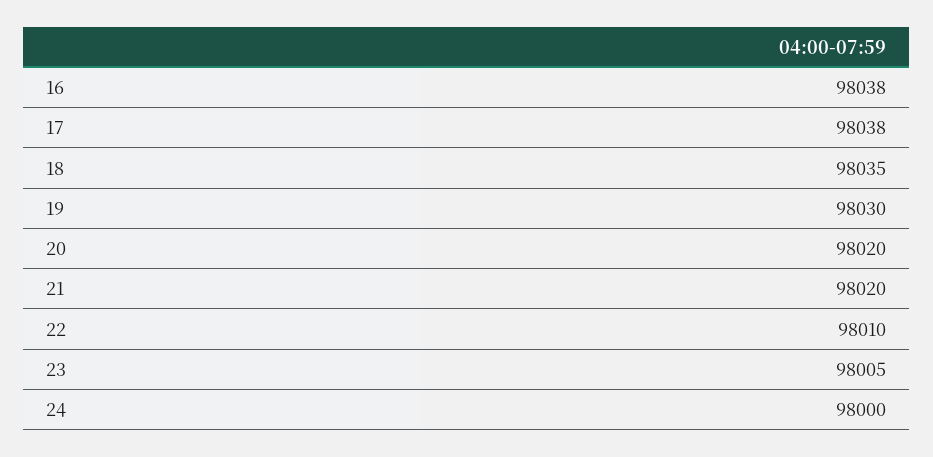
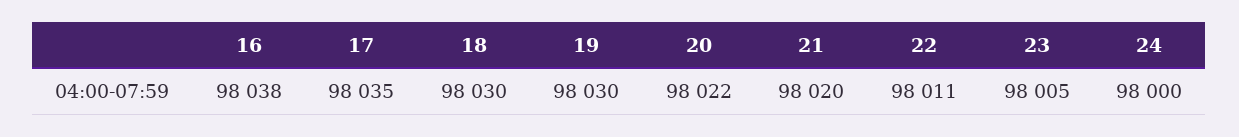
  {
    "16": 98038,
-   "17": 98038,
+   "17": 98035,
-   "18": 98035,
+   "18": 98030,
    "19": 98030,
-   "20": 98020,
+   "20": 98022,
    "21": 98020,
-   "22": 98010,
+   "22": 98011,
    "23": 98005,
    "24": 98000
  }

